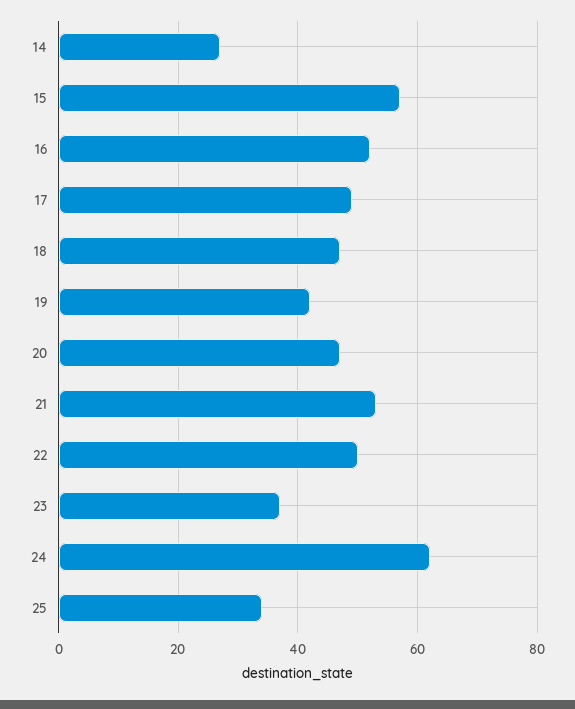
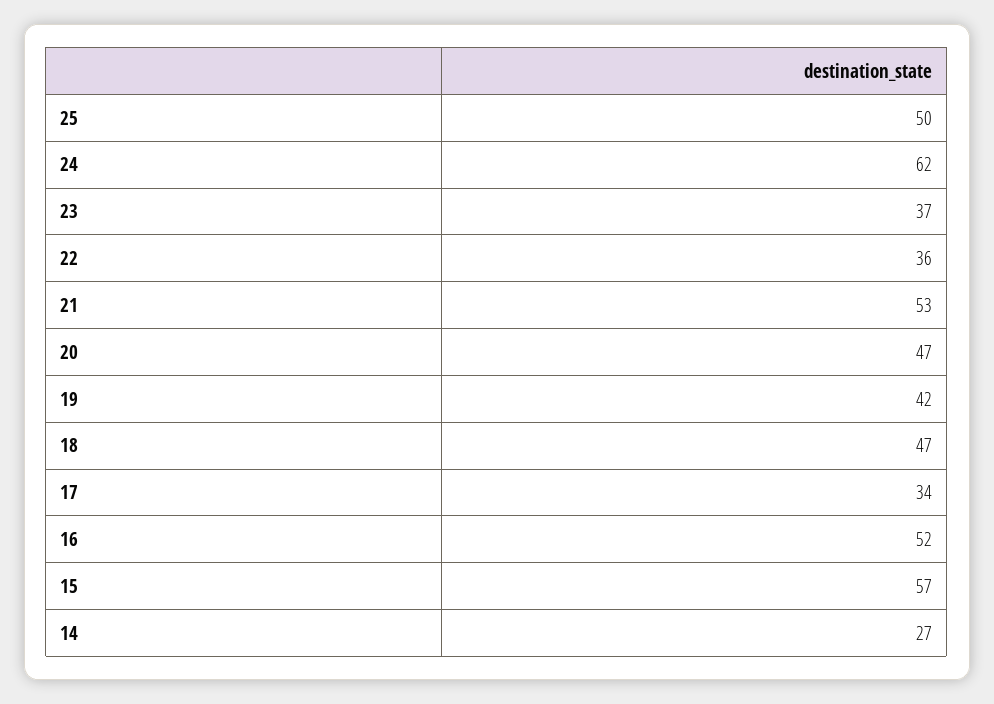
  {
    "14": 27,
    "15": 57,
    "16": 52,
-   "17": 50,
+   "17": 34,
    "18": 47,
    "19": 42,
    "20": 47,
    "21": 53,
-   "22": 50,
+   "22": 36,
    "23": 37,
    "24": 62,
-   "25": 35
+   "25": 50
  }

